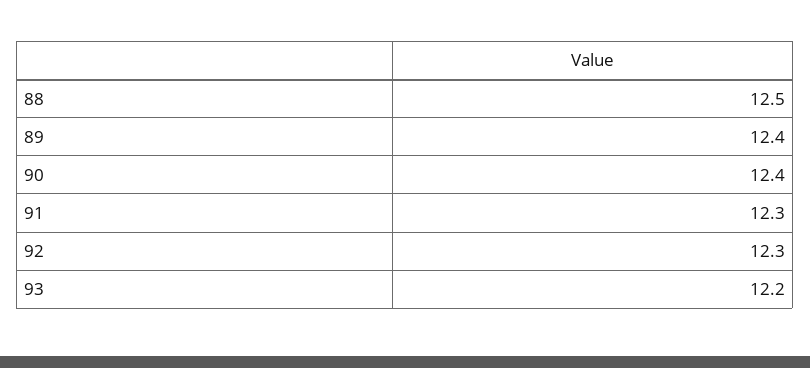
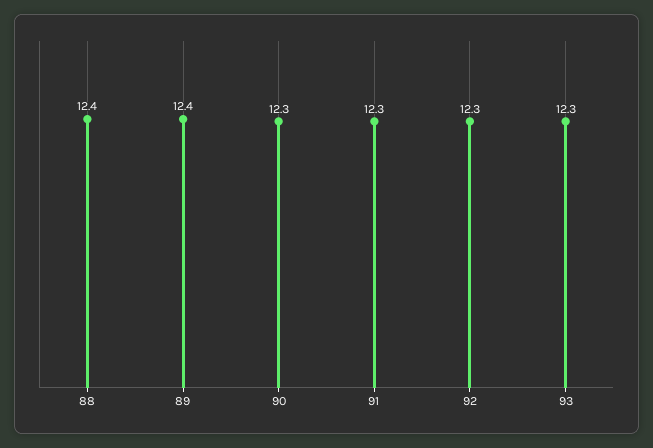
  {
-   "88": 12.5,
+   "88": 12.4,
    "89": 12.4,
-   "90": 12.4,
+   "90": 12.3,
    "91": 12.3,
    "92": 12.3,
-   "93": 12.2
+   "93": 12.3
  }

